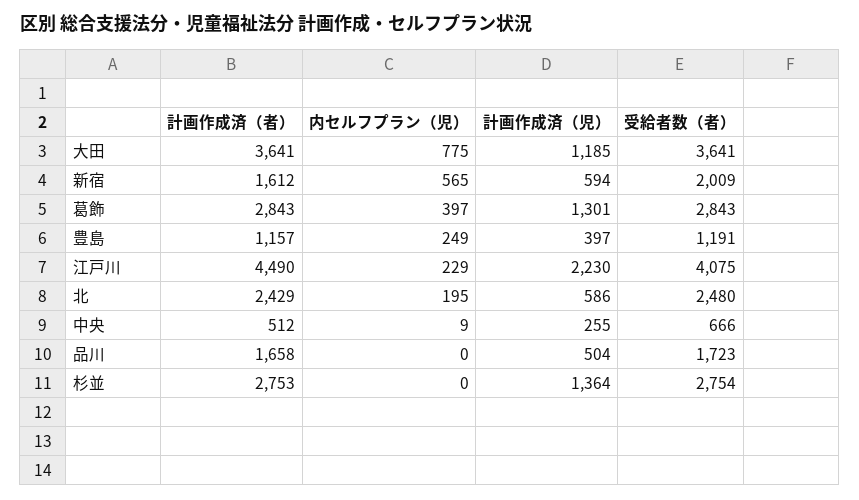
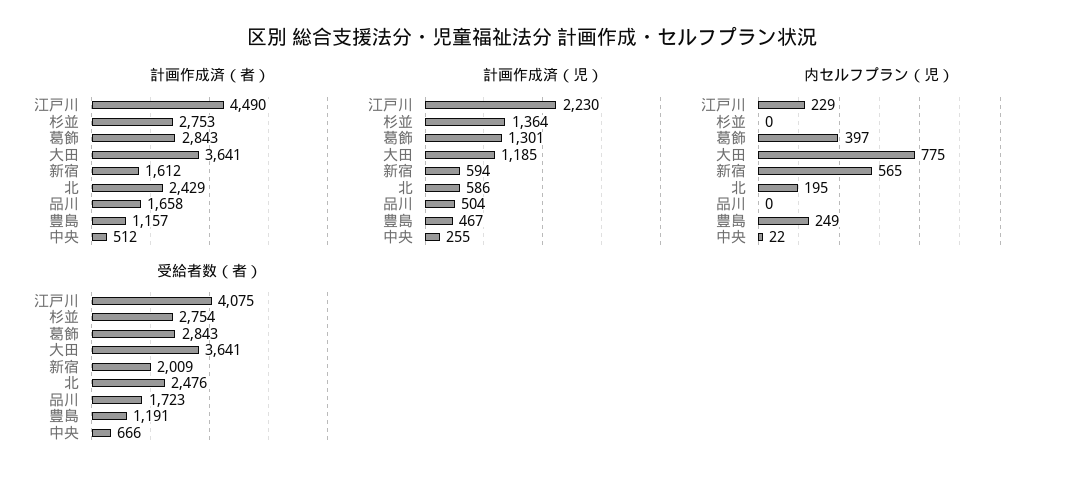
  {
    "計画作成済（者）": {
      "大田": 3641,
      "新宿": 1612,
      "葛飾": 2843,
      "豊島": 1157,
      "江戸川": 4490,
      "北": 2429,
      "中央": 512,
      "品川": 1658,
      "杉並": 2753
    },
    "内セルフプラン（児）": {
      "大田": 775,
      "新宿": 565,
      "葛飾": 397,
      "豊島": 249,
      "江戸川": 229,
      "北": 195,
-     "中央": 9,
+     "中央": 22,
      "品川": 0,
      "杉並": 0
    },
    "計画作成済（児）": {
      "大田": 1185,
      "新宿": 594,
      "葛飾": 1301,
-     "豊島": 397,
+     "豊島": 467,
      "江戸川": 2230,
      "北": 586,
      "中央": 255,
      "品川": 504,
      "杉並": 1364
    },
    "受給者数（者）": {
      "大田": 3641,
      "新宿": 2009,
      "葛飾": 2843,
      "豊島": 1191,
      "江戸川": 4075,
-     "北": 2480,
+     "北": 2476,
      "中央": 666,
      "品川": 1723,
      "杉並": 2754
    }
  }

